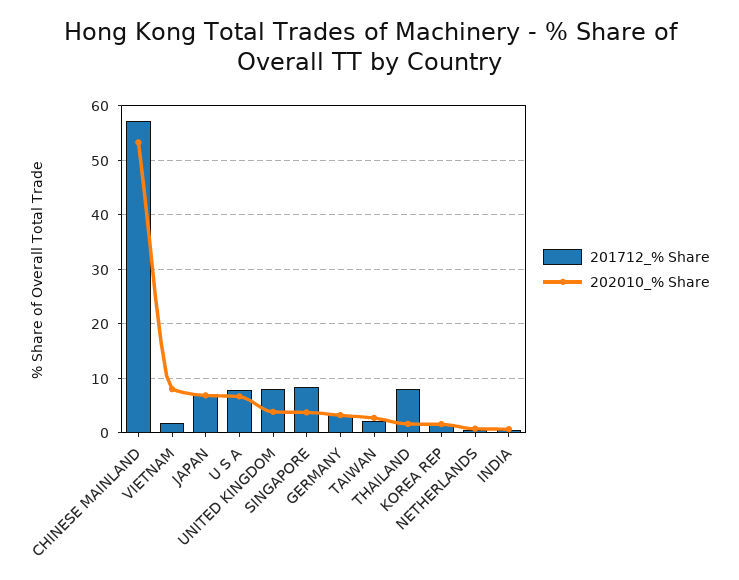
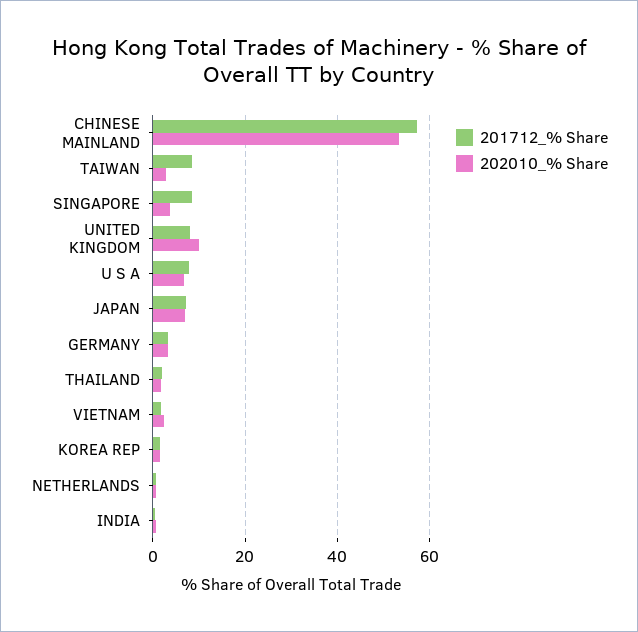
  {
    "201712_% Share": {
      "CHINESE MAINLAND": 58,
      "VIETNAM": 2,
      "JAPAN": 8,
      "U S A": 8,
      "UNITED KINGDOM": 8,
      "SINGAPORE": 8,
      "GERMANY": 4,
-     "TAIWAN": 2,
+     "TAIWAN": 8,
-     "THAILAND": 8,
+     "THAILAND": 2,
      "KOREA REP": 2,
      "NETHERLANDS": 0,
      "INDIA": 0
    },
    "202010_% Share": {
      "CHINESE MAINLAND": 54,
-     "VIETNAM": 8,
+     "VIETNAM": 2,
      "JAPAN": 6,
      "U S A": 6,
-     "UNITED KINGDOM": 4,
+     "UNITED KINGDOM": 10,
      "SINGAPORE": 4,
      "GERMANY": 4,
      "TAIWAN": 2,
      "THAILAND": 2,
      "KOREA REP": 2,
      "NETHERLANDS": 0,
      "INDIA": 0
    }
  }

